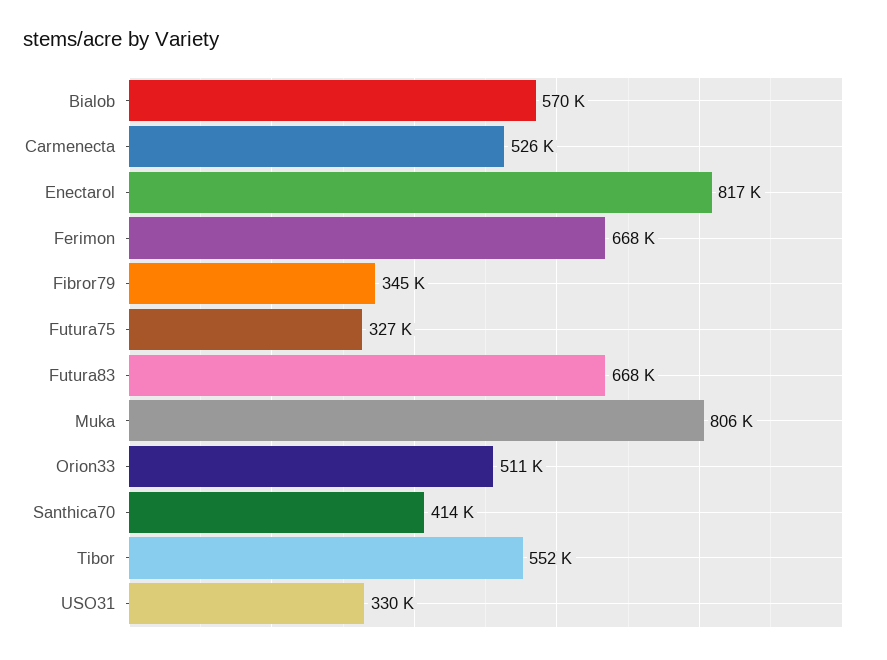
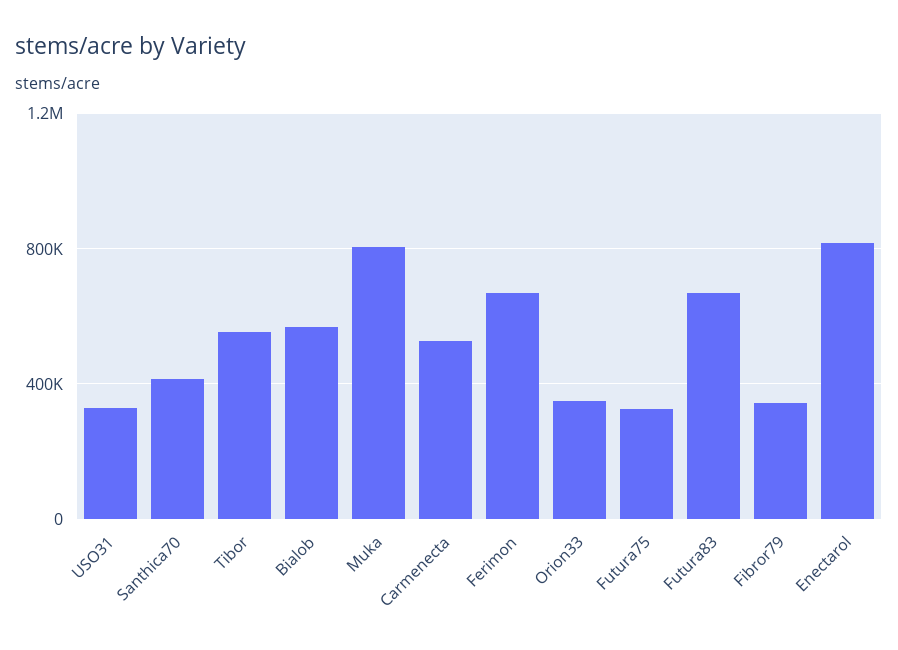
  {
    "Bialob": 570000,
    "Carmenecta": 526000,
    "Enectarol": 817000,
    "Ferimon": 668000,
    "Fibror79": 345000,
    "Futura75": 327000,
    "Futura83": 668000,
    "Muka": 806000,
-   "Orion33": 511000,
+   "Orion33": 350000,
    "Santhica70": 414000,
    "Tibor": 552000,
    "USO31": 330000
  }

